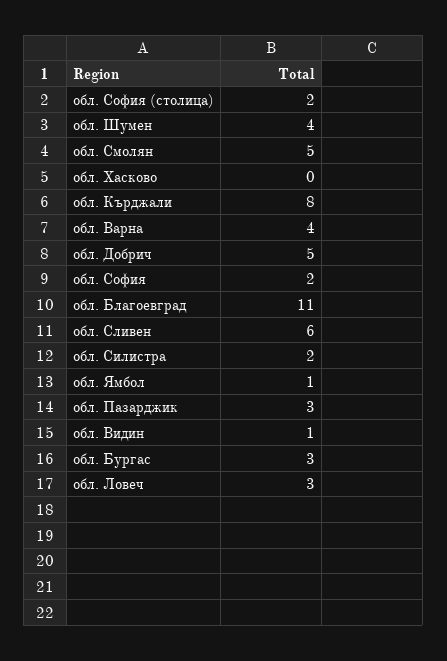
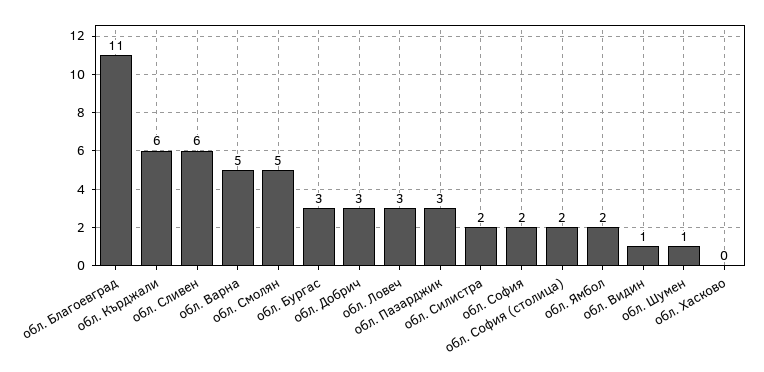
  {
    "обл. София (столица)": 2,
-   "обл. Шумен": 4,
+   "обл. Шумен": 1,
    "обл. Смолян": 5,
    "обл. Хасково": 0,
-   "обл. Кърджали": 8,
+   "обл. Кърджали": 6,
-   "обл. Варна": 4,
+   "обл. Варна": 5,
-   "обл. Добрич": 5,
+   "обл. Добрич": 3,
    "обл. София": 2,
    "обл. Благоевград": 11,
    "обл. Сливен": 6,
    "обл. Силистра": 2,
-   "обл. Ямбол": 1,
+   "обл. Ямбол": 2,
    "обл. Пазарджик": 3,
    "обл. Видин": 1,
    "обл. Бургас": 3,
    "обл. Ловеч": 3
  }

